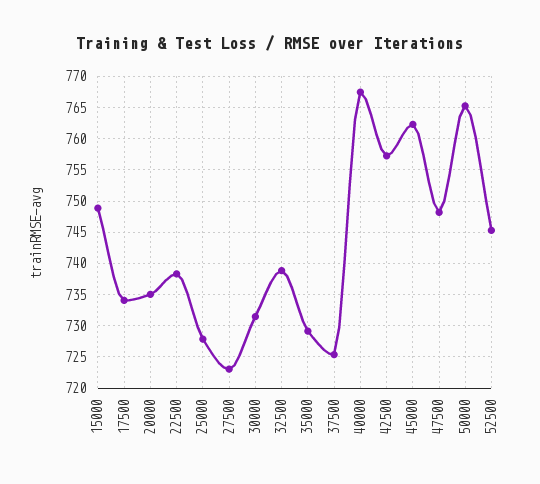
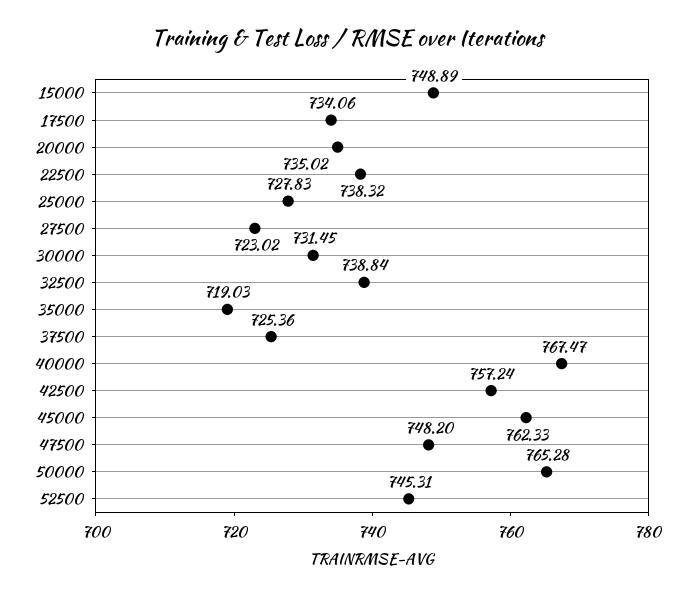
  {
    "15000": 748.89,
    "17500": 734.06,
    "20000": 735.02,
    "22500": 738.32,
    "25000": 727.83,
    "27500": 723.02,
    "30000": 731.45,
    "32500": 738.84,
-   "35000": 729,
+   "35000": 719.03,
    "37500": 725.36,
    "40000": 767.47,
    "42500": 757.24,
    "45000": 762.33,
    "47500": 748.2,
    "50000": 765.28,
    "52500": 745.31
  }

